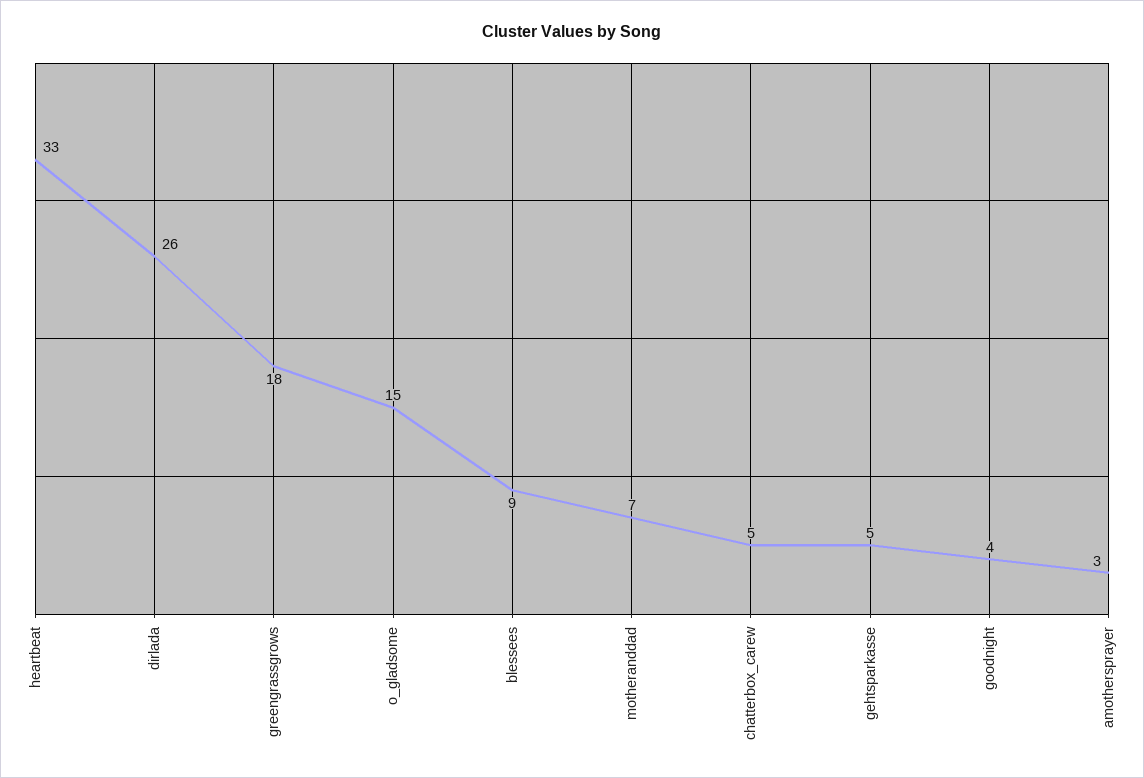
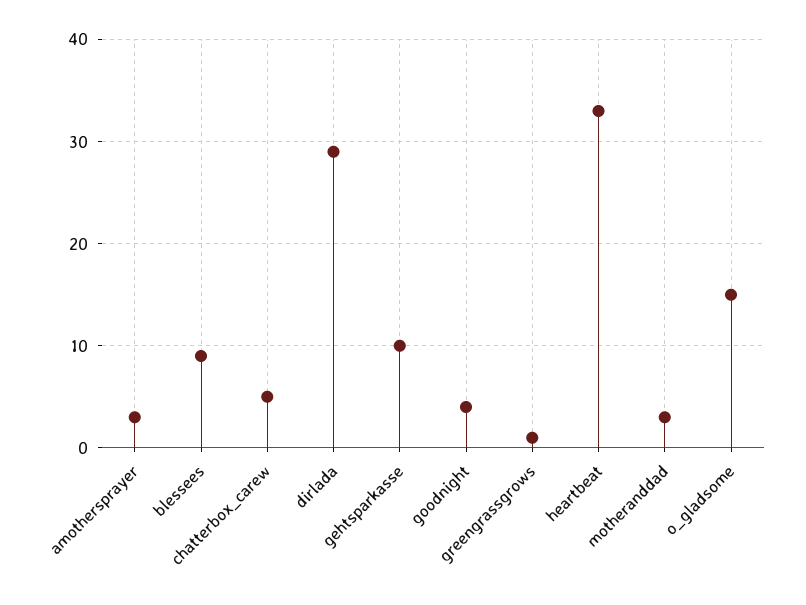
  {
    "heartbeat": 33,
-   "dirlada": 26,
+   "dirlada": 29,
-   "greengrassgrows": 18,
+   "greengrassgrows": 1,
    "o_gladsome": 15,
    "blessees": 9,
-   "motheranddad": 7,
+   "motheranddad": 3,
    "chatterbox_carew": 5,
-   "gehtsparkasse": 5,
+   "gehtsparkasse": 10,
    "goodnight": 4,
    "amothersprayer": 3
  }

